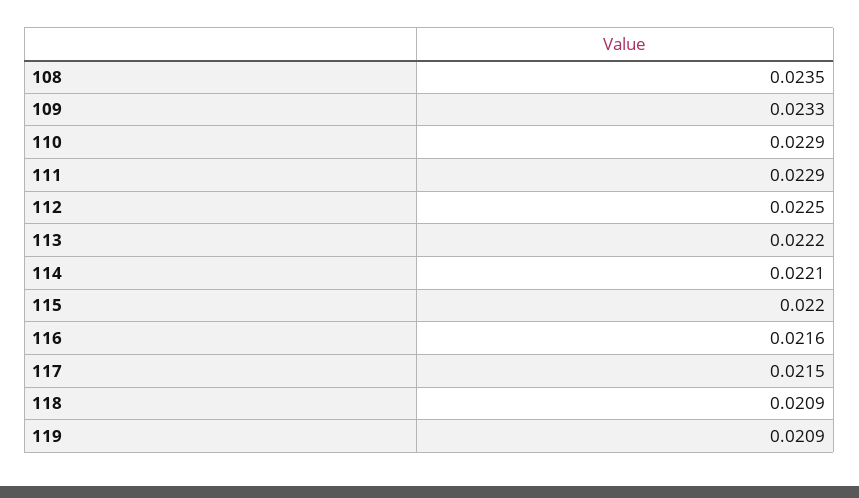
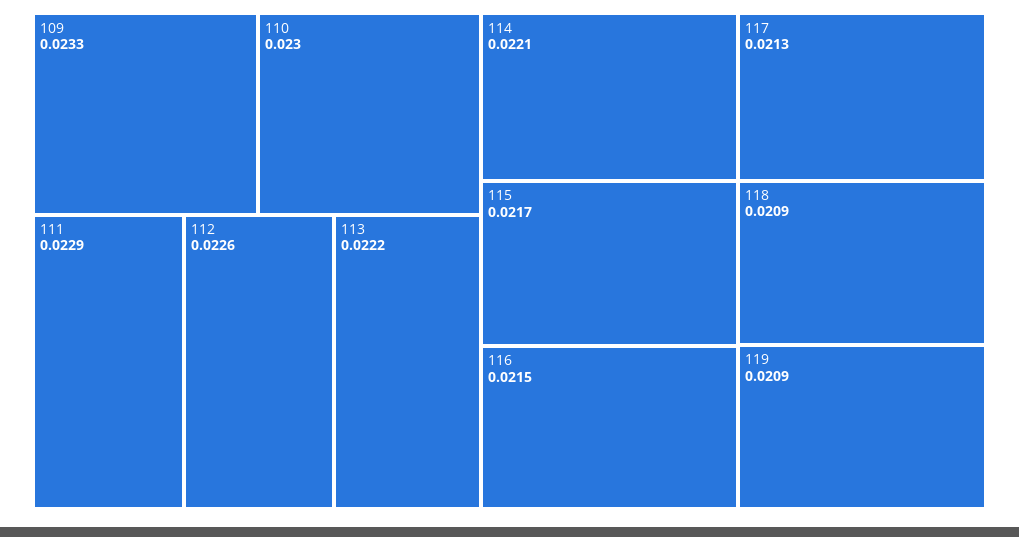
  {
-   "108": 0.0235,
    "109": 0.0233,
-   "110": 0.0229,
+   "110": 0.023,
    "111": 0.0229,
-   "112": 0.0225,
+   "112": 0.0226,
    "113": 0.0222,
    "114": 0.0221,
-   "115": 0.022,
+   "115": 0.0217,
-   "116": 0.0216,
+   "116": 0.0215,
-   "117": 0.0215,
+   "117": 0.0213,
    "118": 0.0209,
    "119": 0.0209
  }

